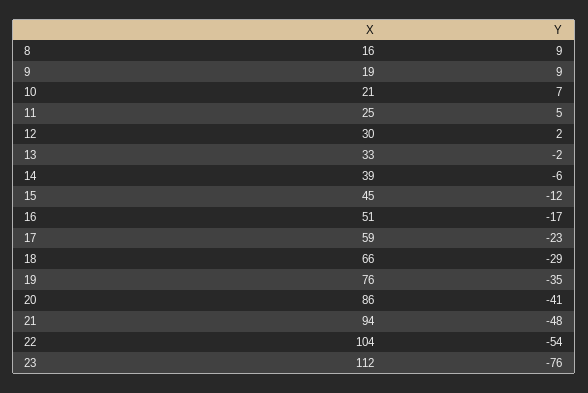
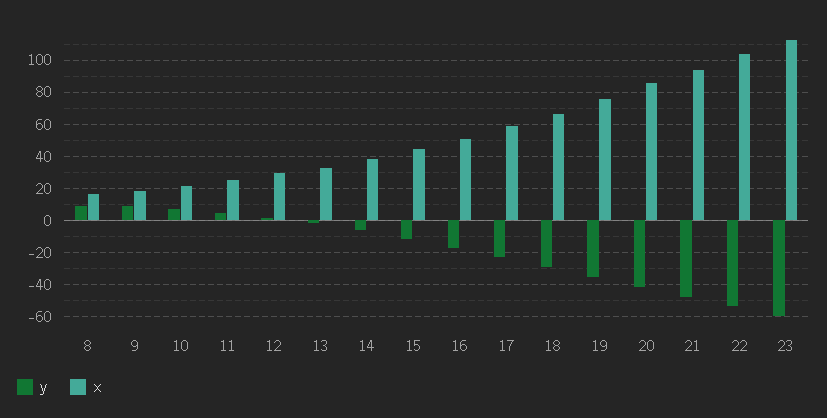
  {
    "X": {
      "8": 16,
      "9": 19,
      "10": 21,
      "11": 25,
      "12": 30,
      "13": 33,
      "14": 39,
      "15": 45,
      "16": 51,
      "17": 59,
      "18": 66,
      "19": 76,
      "20": 86,
      "21": 94,
      "22": 104,
      "23": 112
    },
    "Y": {
      "8": 9,
      "9": 9,
      "10": 7,
      "11": 5,
      "12": 2,
      "13": -2,
      "14": -6,
      "15": -12,
      "16": -17,
      "17": -23,
      "18": -29,
      "19": -35,
      "20": -41,
      "21": -48,
      "22": -54,
-     "23": -76
+     "23": -60
    }
  }

